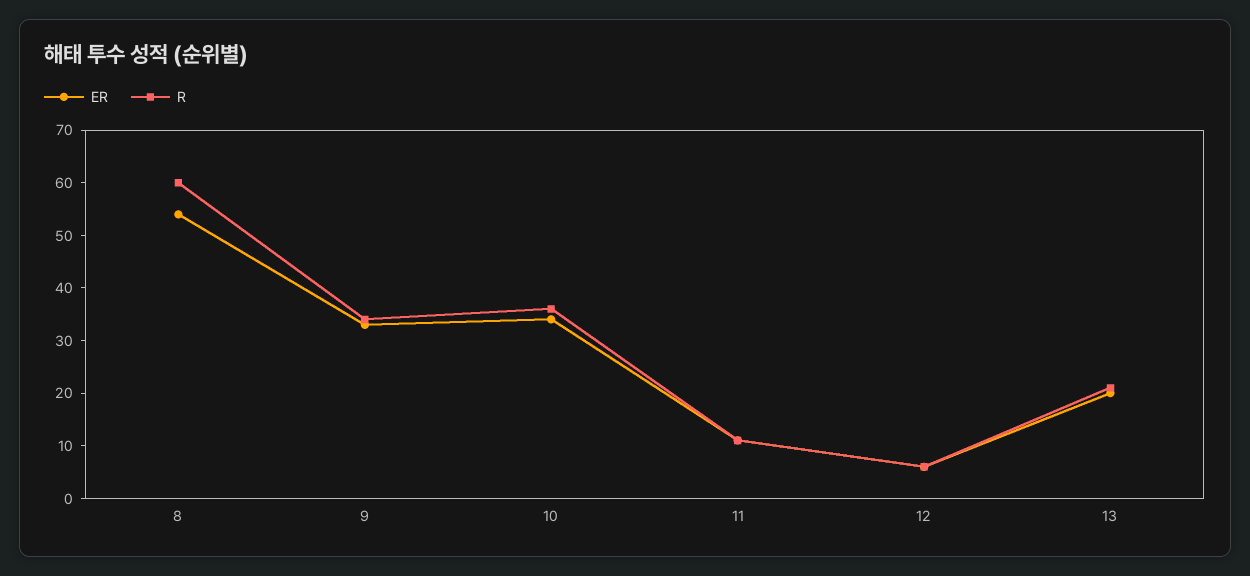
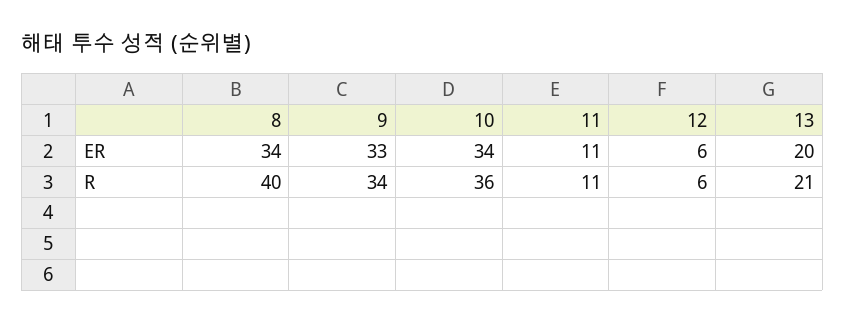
  {
    "ER": {
-     "8": 55,
+     "8": 34,
      "9": 33,
      "10": 34,
      "11": 11,
      "12": 6,
      "13": 20
    },
    "R": {
-     "8": 60,
+     "8": 40,
      "9": 34,
      "10": 36,
      "11": 11,
      "12": 6,
      "13": 21
    }
  }

